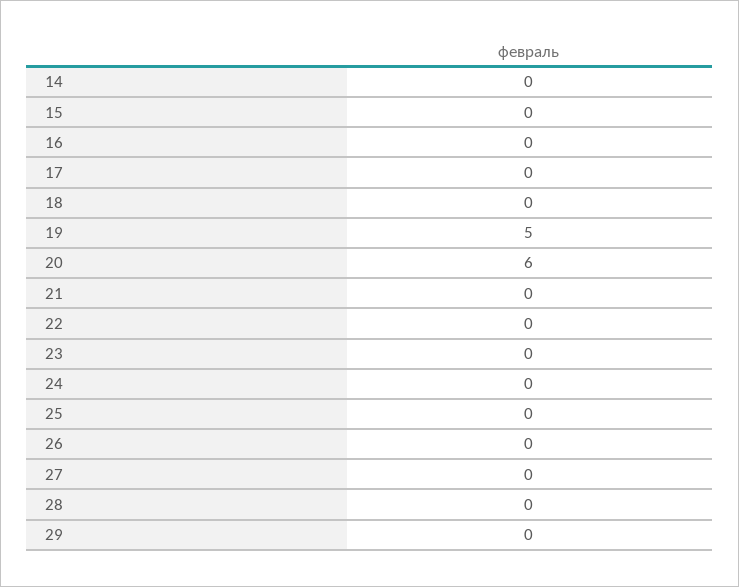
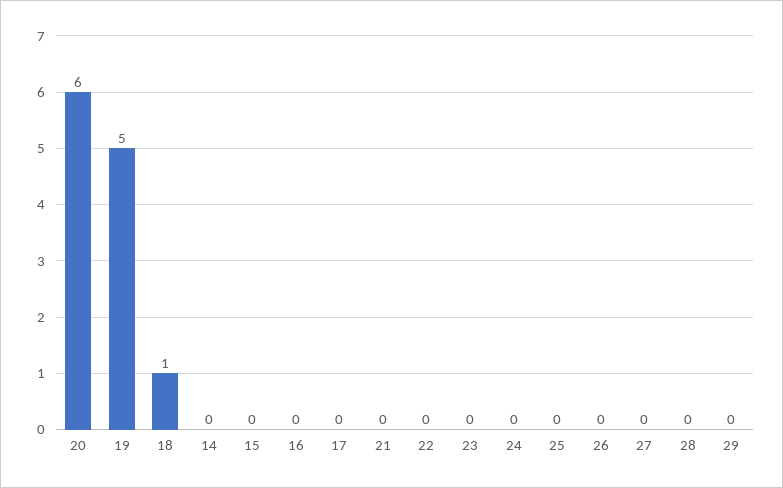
  {
    "14": 0,
    "15": 0,
    "16": 0,
    "17": 0,
-   "18": 0,
+   "18": 1,
    "19": 5,
    "20": 6,
    "21": 0,
    "22": 0,
    "23": 0,
    "24": 0,
    "25": 0,
    "26": 0,
    "27": 0,
    "28": 0,
    "29": 0
  }

